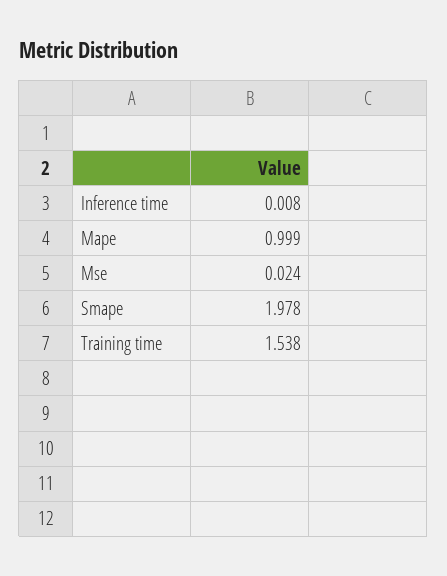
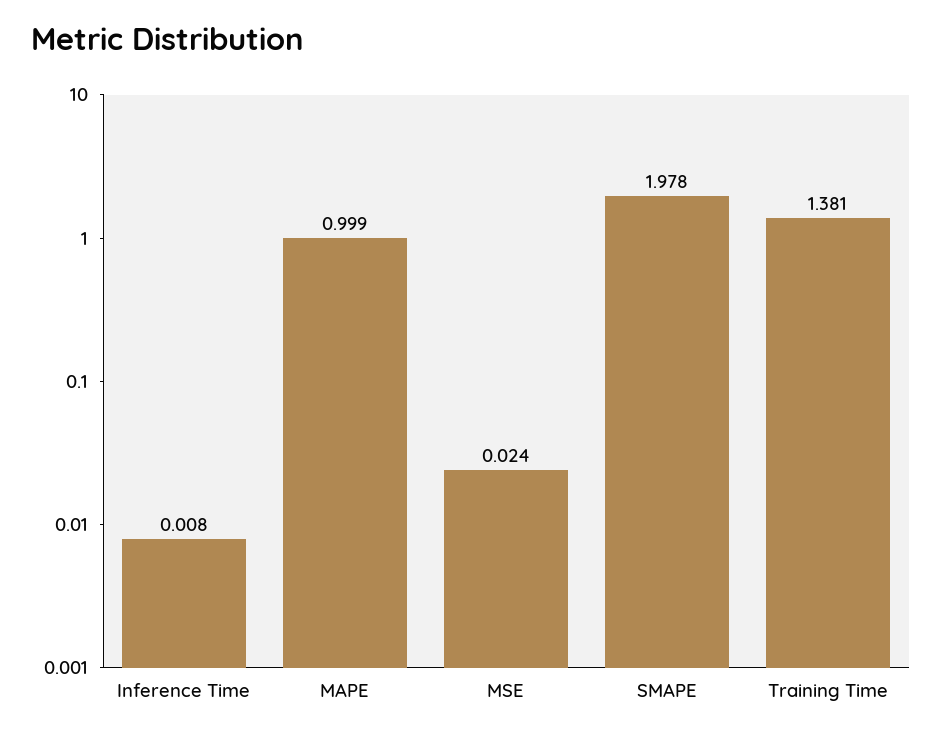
  {
    "Inference time": 0.008,
    "Mape": 0.999,
    "Mse": 0.024,
    "Smape": 1.978,
-   "Training time": 1.538
+   "Training time": 1.381
  }

